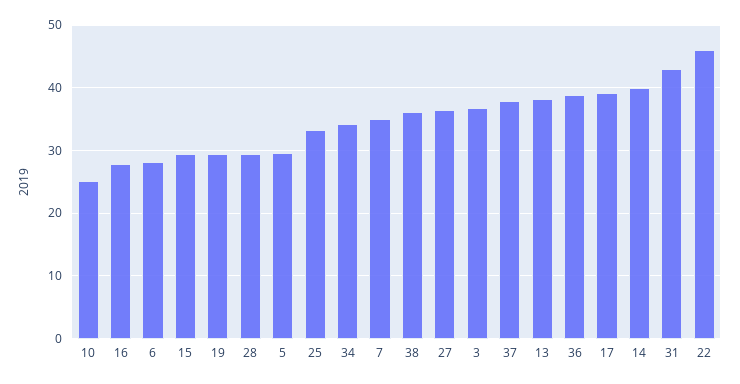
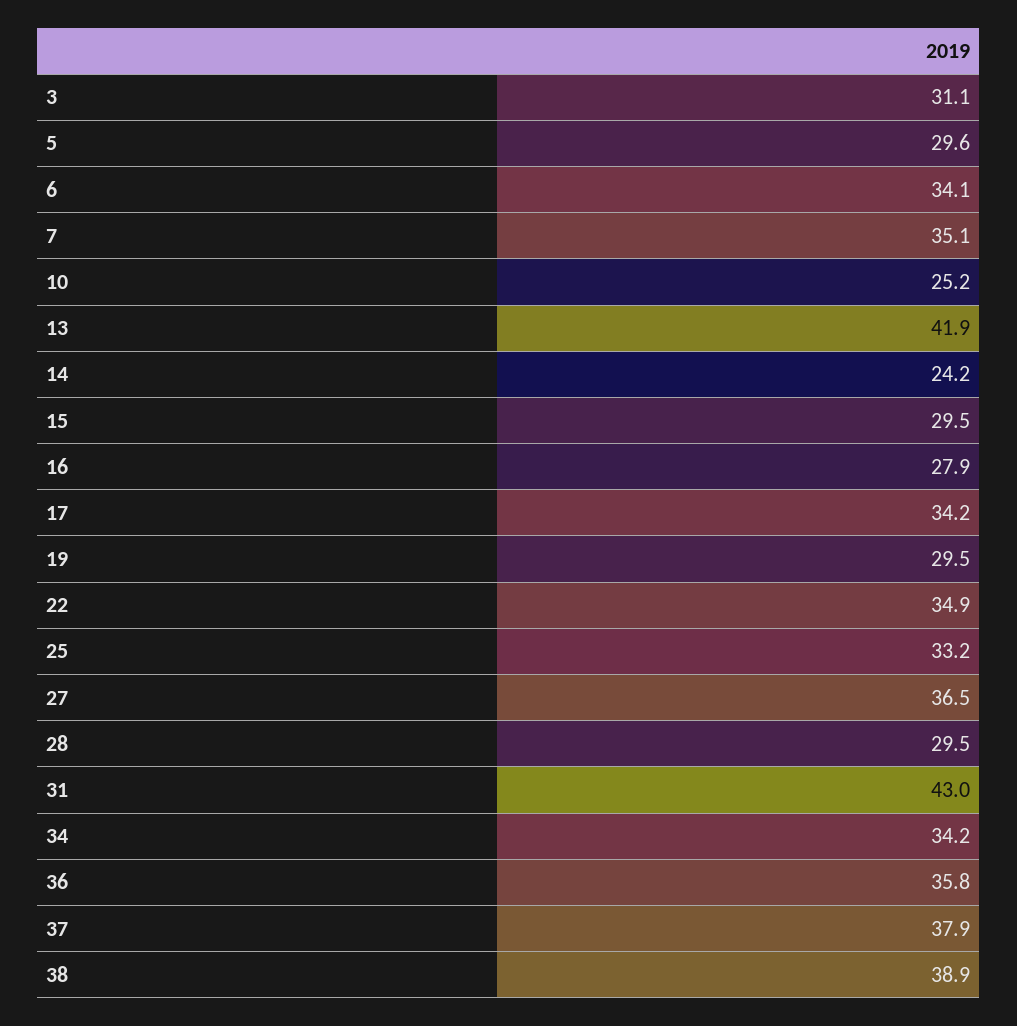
  {
    "10": 25.2,
    "16": 27.9,
-   "6": 28,
+   "6": 34.1,
    "15": 29.5,
    "19": 29.5,
    "28": 29.5,
    "5": 29.6,
    "25": 33.2,
    "34": 34.2,
    "7": 35.1,
-   "38": 36,
+   "38": 38.9,
    "27": 36.5,
-   "3": 37,
+   "3": 31.1,
    "37": 37.9,
-   "13": 38,
+   "13": 41.9,
-   "36": 39,
+   "36": 35.8,
-   "17": 39,
+   "17": 34.2,
-   "14": 40,
+   "14": 24.2,
    "31": 43,
-   "22": 46
+   "22": 34.9
  }

